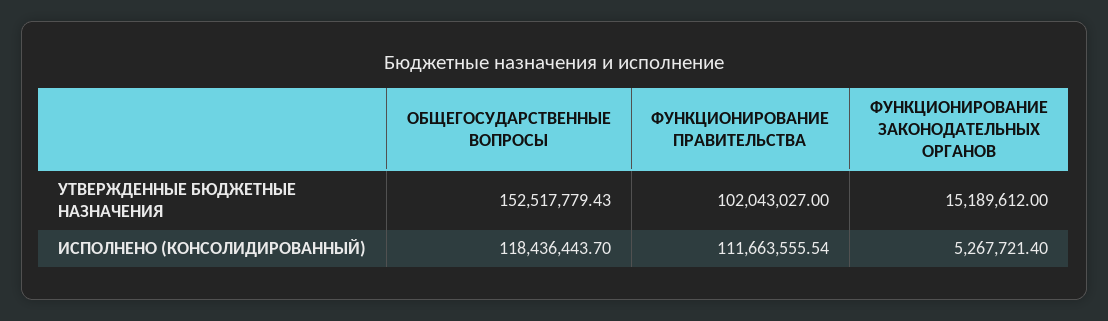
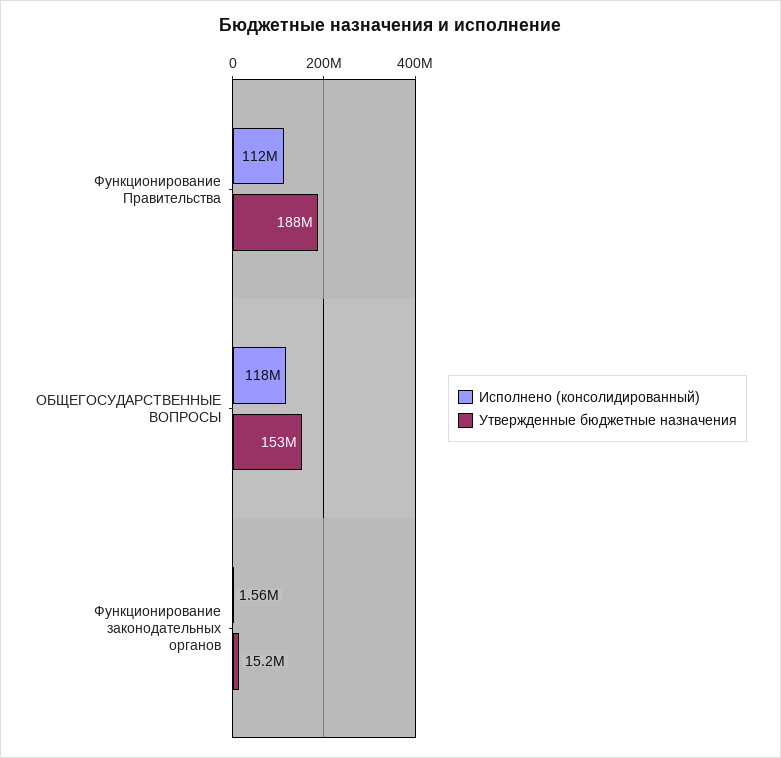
  {
    "УТВЕРЖДЕННЫЕ БЮДЖЕТНЫЕ НАЗНАЧЕНИЯ": {
      "ОБЩЕГОСУДАРСТВЕННЫЕ ВОПРОСЫ": 152517779.43,
-     "ФУНКЦИОНИРОВАНИЕ ПРАВИТЕЛЬСТВА": 102043027,
+     "ФУНКЦИОНИРОВАНИЕ ПРАВИТЕЛЬСТВА": 188000000,
      "ФУНКЦИОНИРОВАНИЕ ЗАКОНОДАТЕЛЬНЫХ ОРГАНОВ": 15189612
    },
    "ИСПОЛНЕНО (КОНСОЛИДИРОВАННЫЙ)": {
      "ОБЩЕГОСУДАРСТВЕННЫЕ ВОПРОСЫ": 118436443.7,
      "ФУНКЦИОНИРОВАНИЕ ПРАВИТЕЛЬСТВА": 111663555.54,
-     "ФУНКЦИОНИРОВАНИЕ ЗАКОНОДАТЕЛЬНЫХ ОРГАНОВ": 5267721.4
+     "ФУНКЦИОНИРОВАНИЕ ЗАКОНОДАТЕЛЬНЫХ ОРГАНОВ": 1560000
    }
  }

